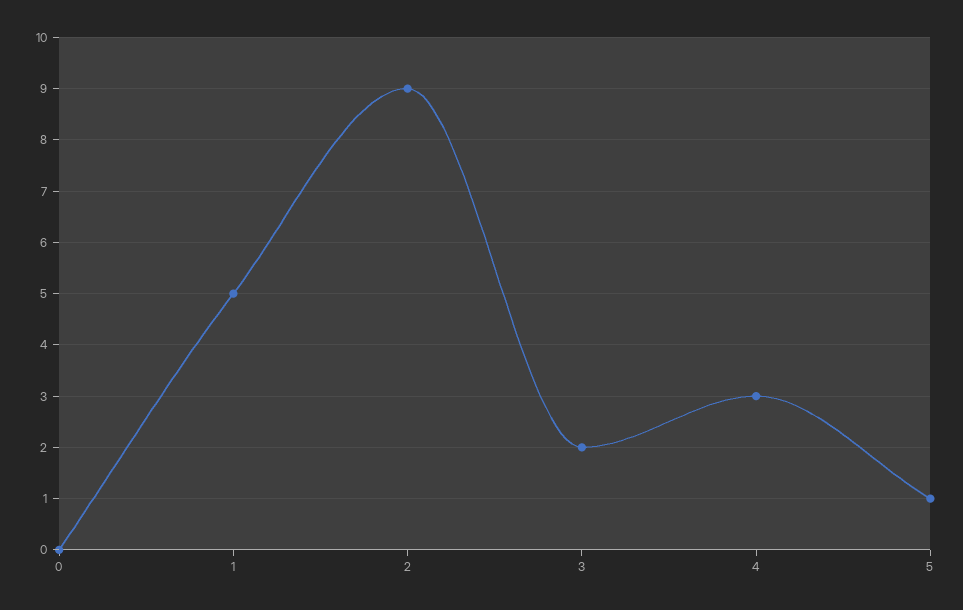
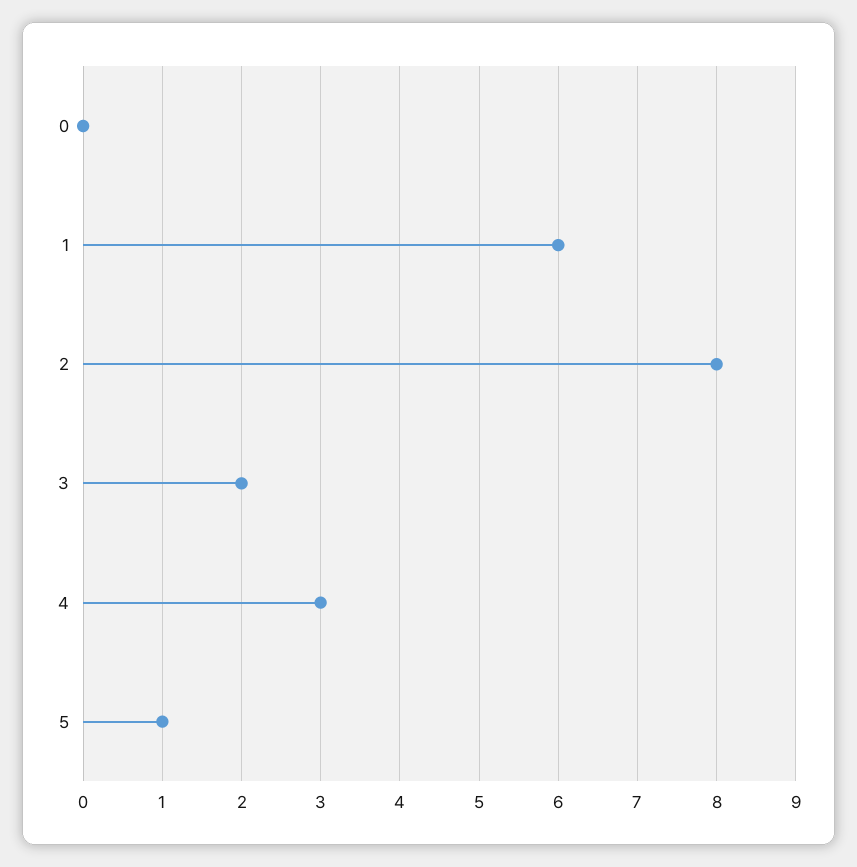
  {
    "0": 0,
-   "1": 5,
+   "1": 6,
-   "2": 9,
+   "2": 8,
    "3": 2,
    "4": 3,
    "5": 1
  }

